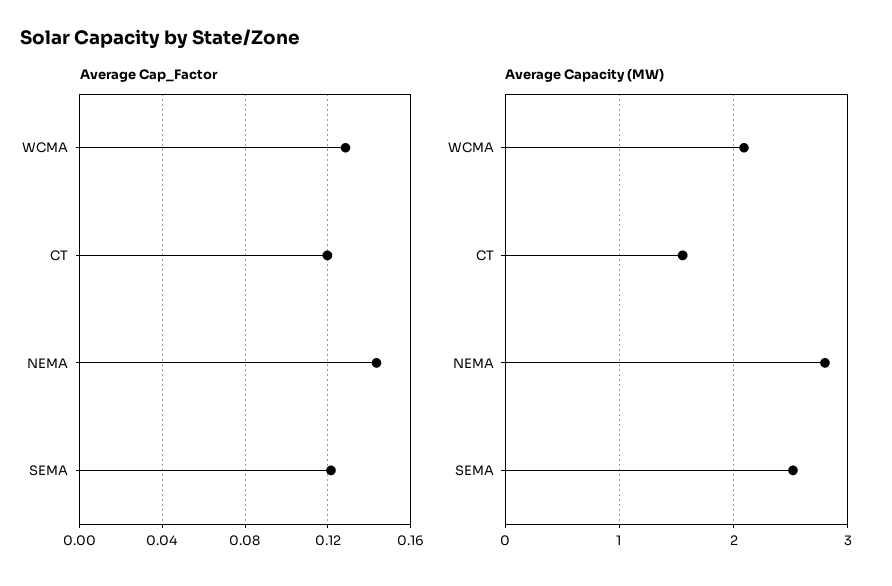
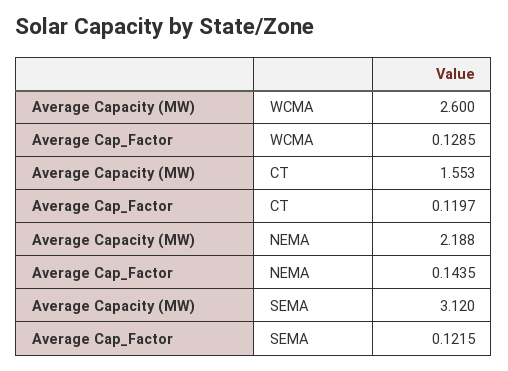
  {
    "Average Cap_Factor": {
      "WCMA": 0.1285,
      "CT": 0.1197,
      "NEMA": 0.1435,
      "SEMA": 0.1215
    },
    "Average Capacity (MW)": {
-     "WCMA": 2.1,
+     "WCMA": 2.6,
      "CT": 1.553,
-     "NEMA": 2.8,
+     "NEMA": 2.188,
-     "SEMA": 2.5
+     "SEMA": 3.12
    }
  }

